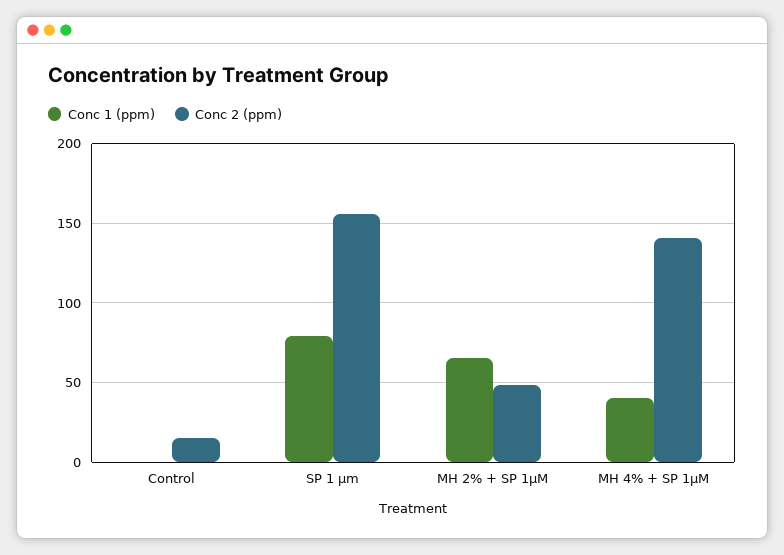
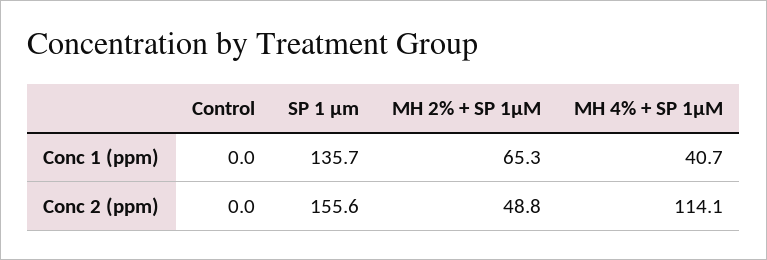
  {
    "Conc 1 (ppm)": {
      "Control": 0,
-     "SP 1 µm": 80,
+     "SP 1 µm": 135.7,
      "MH 2% + SP 1µM": 65.3,
      "MH 4% + SP 1µM": 40.7
    },
    "Conc 2 (ppm)": {
-     "Control": 15,
+     "Control": 0,
      "SP 1 µm": 155.6,
      "MH 2% + SP 1µM": 48.8,
-     "MH 4% + SP 1µM": 140
+     "MH 4% + SP 1µM": 114.1
    }
  }

